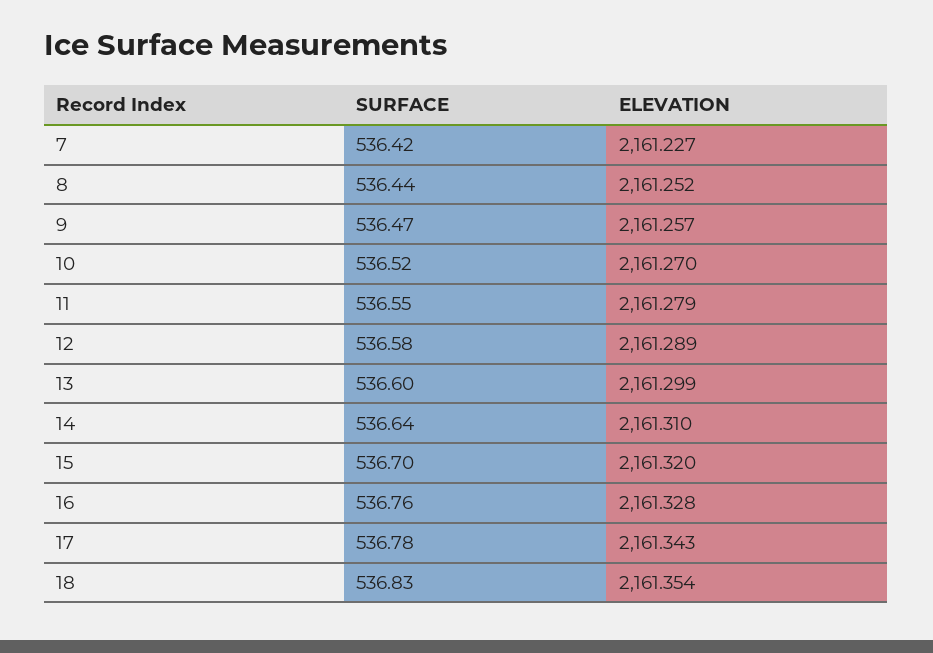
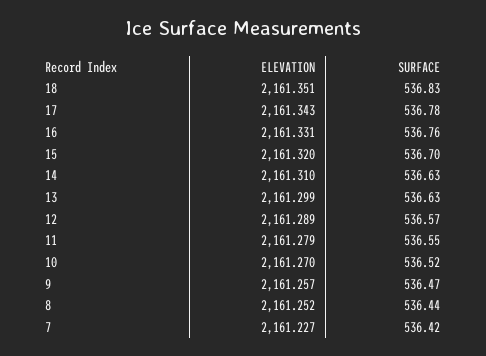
  {
    "SURFACE": {
      "7": 536.42,
      "8": 536.44,
      "9": 536.47,
      "10": 536.52,
      "11": 536.55,
-     "12": 536.58,
+     "12": 536.57,
-     "13": 536.6,
+     "13": 536.63,
-     "14": 536.64,
+     "14": 536.63,
      "15": 536.7,
      "16": 536.76,
      "17": 536.78,
      "18": 536.83
    },
    "ELEVATION": {
      "7": 2161.227,
      "8": 2161.252,
      "9": 2161.257,
      "10": 2161.27,
      "11": 2161.279,
      "12": 2161.289,
      "13": 2161.299,
      "14": 2161.31,
      "15": 2161.32,
-     "16": 2161.328,
+     "16": 2161.331,
      "17": 2161.343,
-     "18": 2161.354
+     "18": 2161.351
    }
  }

